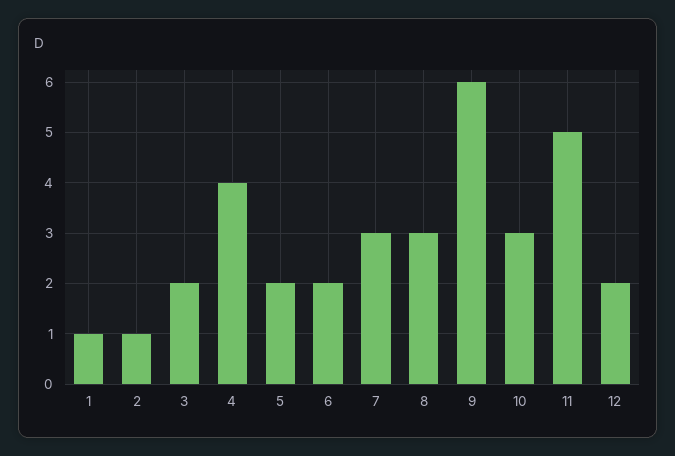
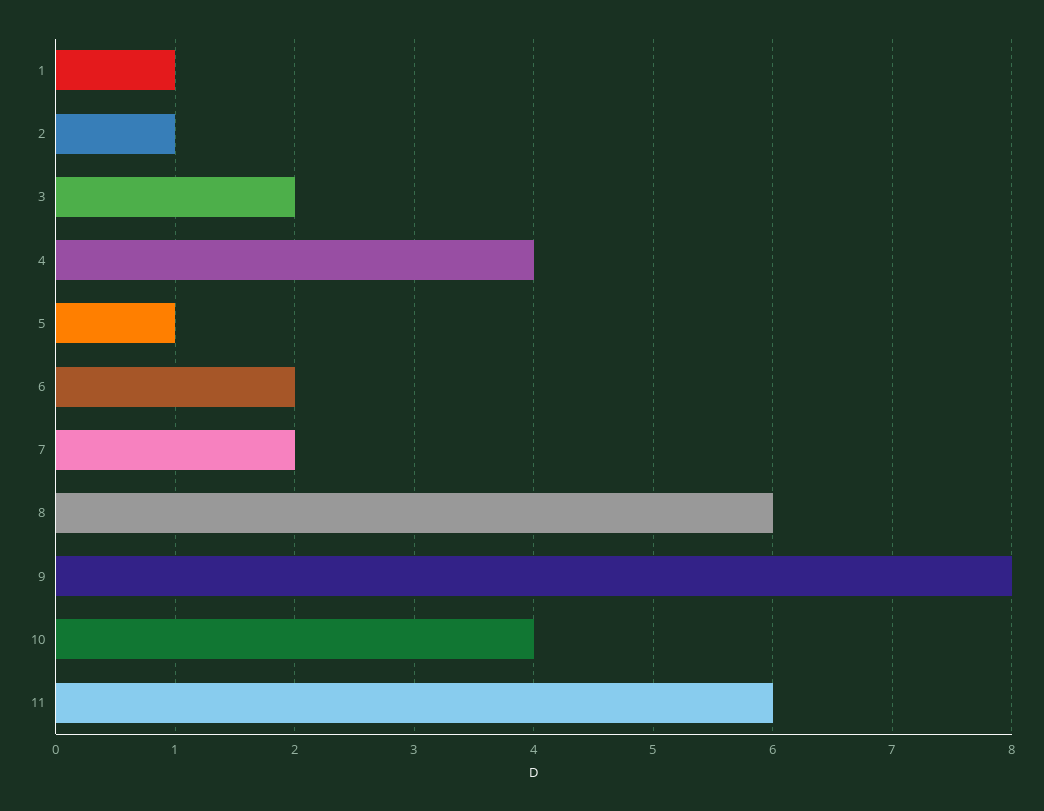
  {
    "1": 1,
    "2": 1,
    "3": 2,
    "4": 4,
-   "5": 2,
+   "5": 1,
    "6": 2,
-   "7": 3,
+   "7": 2,
-   "8": 3,
+   "8": 6,
-   "9": 6,
+   "9": 8,
-   "10": 3,
+   "10": 4,
-   "11": 5,
+   "11": 6
-   "12": 2
  }

